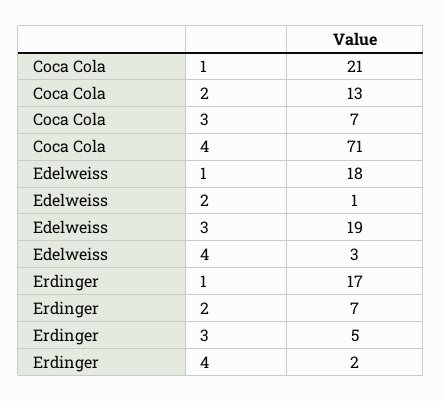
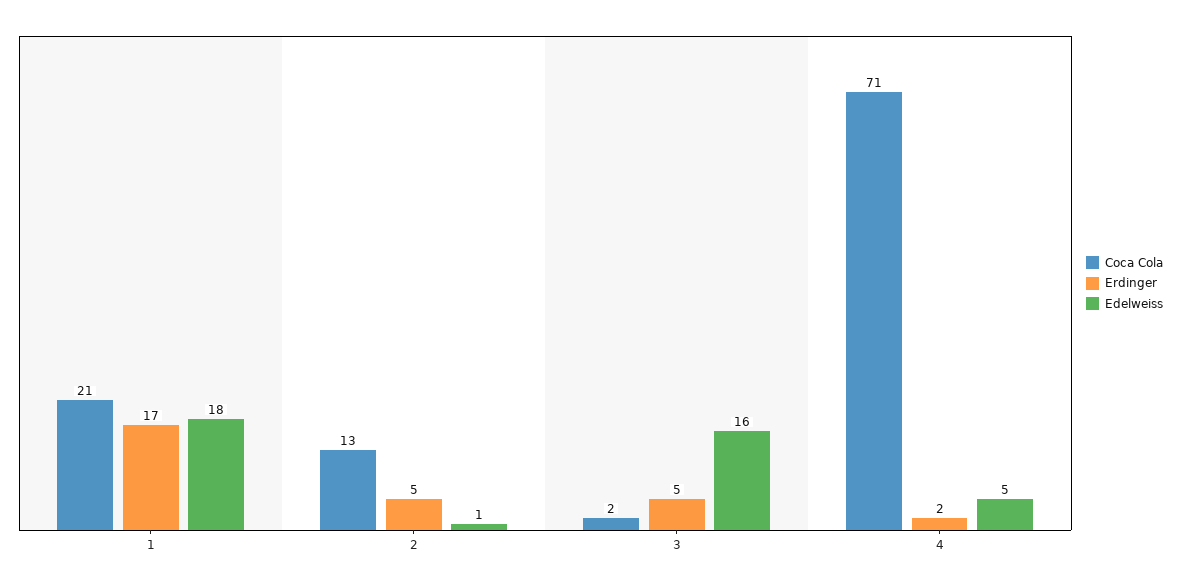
  {
    "Coca Cola": {
      "1": 21,
      "2": 13,
-     "3": 7,
+     "3": 2,
      "4": 71
    },
    "Edelweiss": {
      "1": 18,
      "2": 1,
-     "3": 19,
+     "3": 16,
-     "4": 3
+     "4": 5
    },
    "Erdinger": {
      "1": 17,
-     "2": 7,
+     "2": 5,
      "3": 5,
      "4": 2
    }
  }

